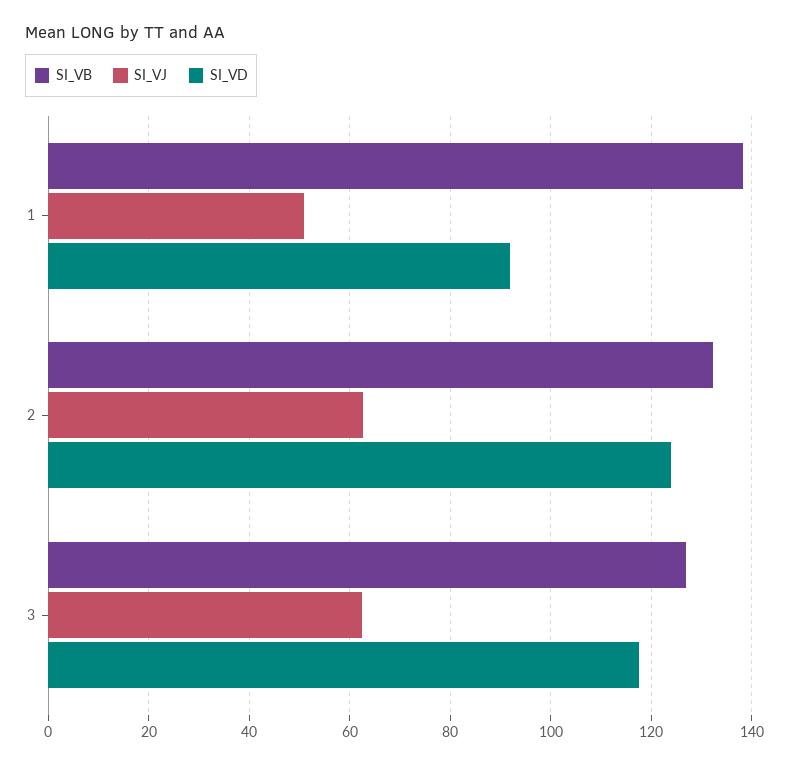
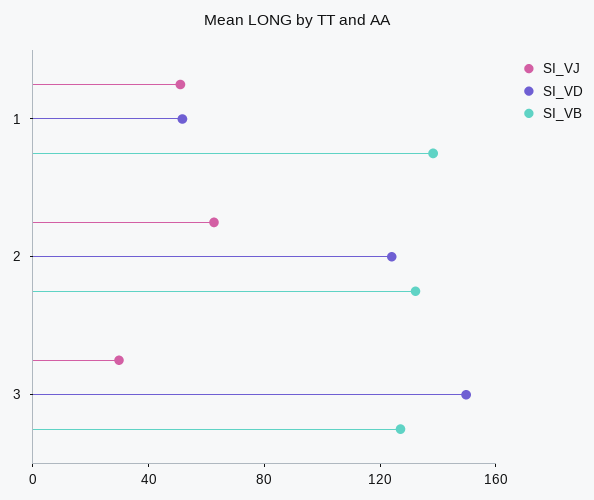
  {
    "SI_VB": {
      "1": 138,
      "2": 132,
      "3": 128
    },
    "SI_VJ": {
      "1": 52,
      "2": 62,
-     "3": 62
+     "3": 30
    },
    "SI_VD": {
-     "1": 92,
+     "1": 50,
      "2": 124,
-     "3": 118
+     "3": 150
    }
  }

